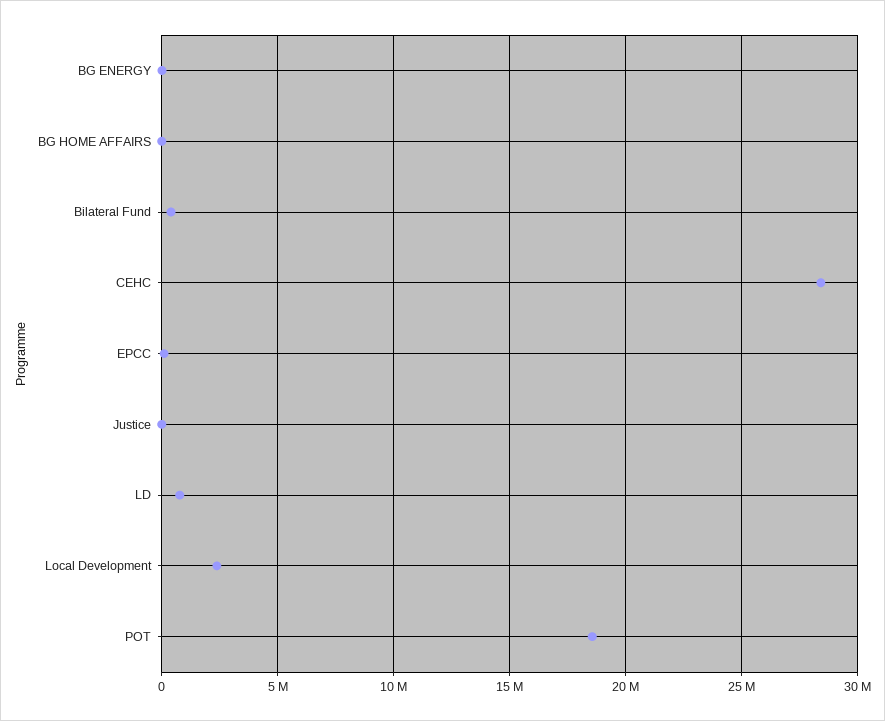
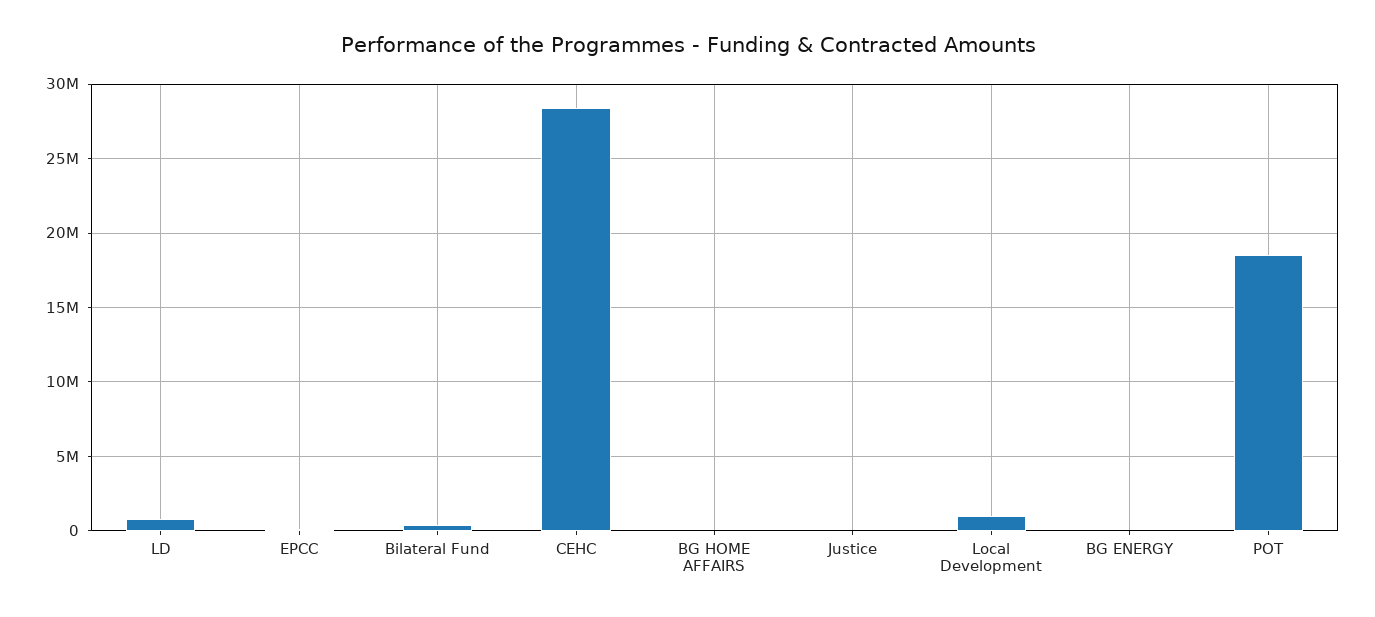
  {
    "BG ENERGY": 0,
    "BG HOME AFFAIRS": 0,
    "Bilateral Fund": 500000,
    "CEHC": 28500000,
    "EPCC": 0,
    "Justice": 0,
    "LD": 1000000,
-   "Local Development": 2500000,
+   "Local Development": 1000000,
    "POT": 18500000
  }

